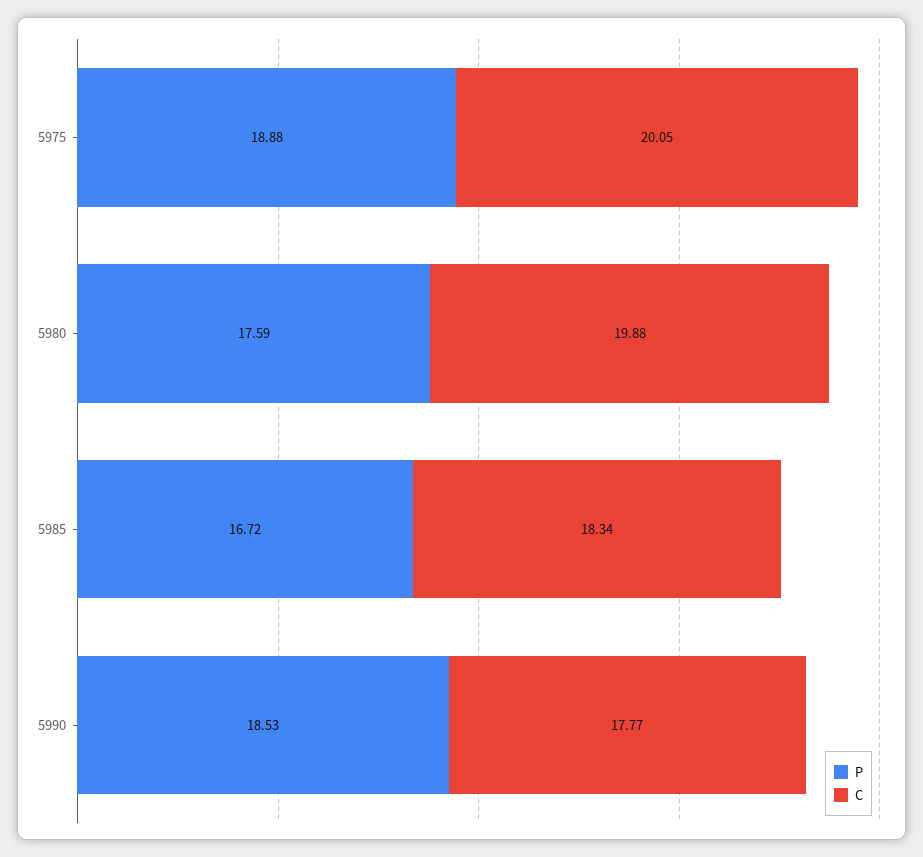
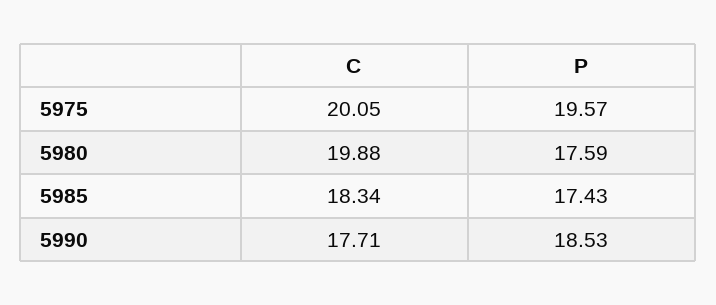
  {
    "P": {
-     "5975": 18.88,
+     "5975": 19.57,
      "5980": 17.59,
-     "5985": 16.72,
+     "5985": 17.43,
      "5990": 18.53
    },
    "C": {
      "5975": 20.05,
      "5980": 19.88,
      "5985": 18.34,
-     "5990": 17.77
+     "5990": 17.71
    }
  }

